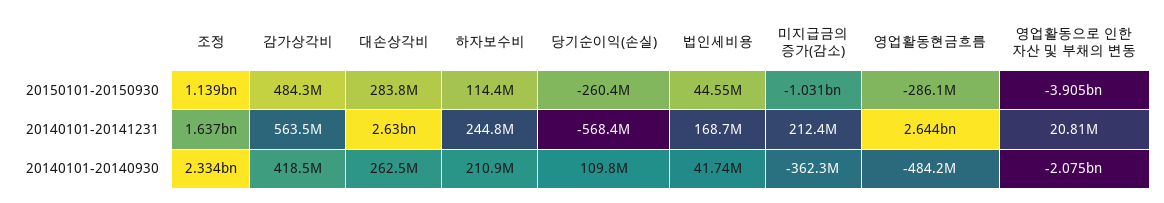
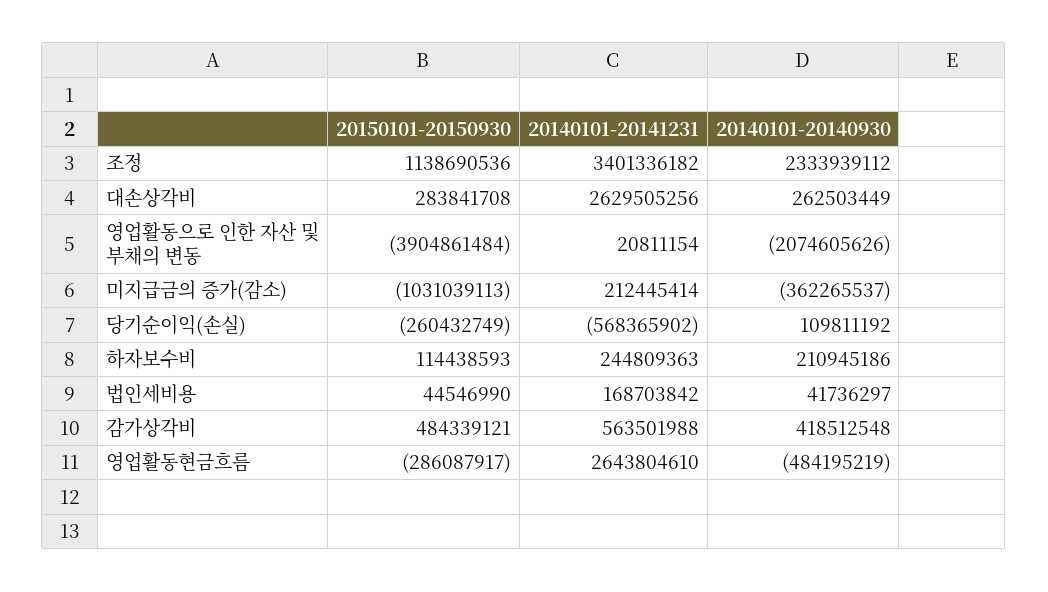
  {
    "조정": {
      "20150101-20150930": 1138690536,
-     "20140101-20141231": 1637000000,
+     "20140101-20141231": 3401336182,
      "20140101-20140930": 2333939112
    },
    "감가상각비": {
      "20150101-20150930": 484339121,
      "20140101-20141231": 563501988,
      "20140101-20140930": 418512548
    },
    "대손상각비": {
      "20150101-20150930": 283841708,
      "20140101-20141231": 2629505256,
      "20140101-20140930": 262503449
    },
    "하자보수비": {
      "20150101-20150930": 114438593,
      "20140101-20141231": 244809363,
      "20140101-20140930": 210945186
    },
    "당기순이익(손실)": {
      "20150101-20150930": -260432749,
      "20140101-20141231": -568365902,
      "20140101-20140930": 109811192
    },
    "법인세비용": {
      "20150101-20150930": 44546990,
      "20140101-20141231": 168703842,
      "20140101-20140930": 41736297
    },
    "미지급금의 증가(감소)": {
      "20150101-20150930": -1031039113,
      "20140101-20141231": 212445414,
      "20140101-20140930": -362265537
    },
    "영업활동현금흐름": {
      "20150101-20150930": -286087917,
      "20140101-20141231": 2643804610,
      "20140101-20140930": -484195219
    },
    "영업활동으로 인한 자산 및 부채의 변동": {
      "20150101-20150930": -3904861484,
      "20140101-20141231": 20811154,
      "20140101-20140930": -2074605626
    }
  }

